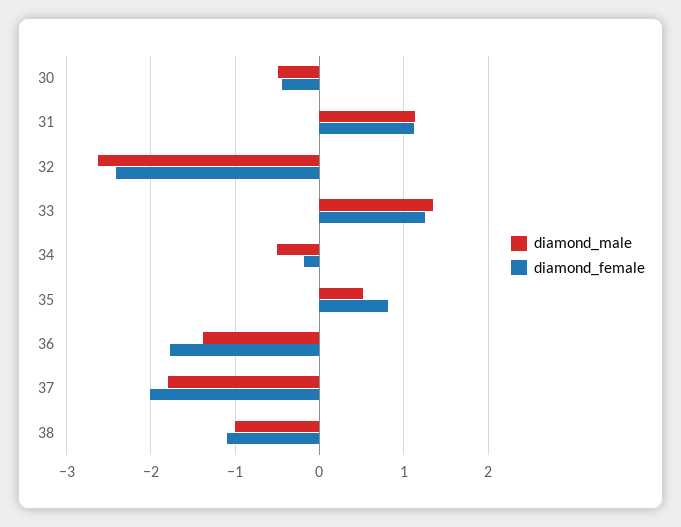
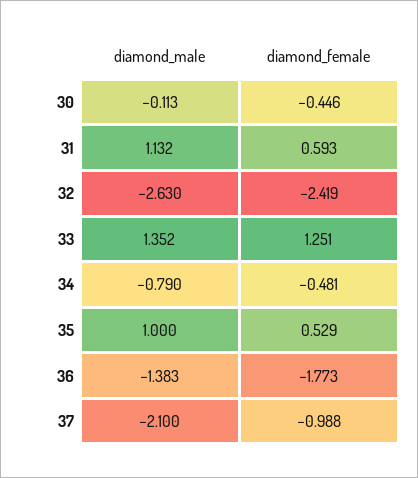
  {
    "diamond_male": {
-     "30": -0.5,
+     "30": -0.113,
      "31": 1.132,
      "32": -2.63,
      "33": 1.352,
-     "34": -0.5,
+     "34": -0.79,
-     "35": 0.5,
+     "35": 1,
      "36": -1.383,
-     "37": -1.8,
+     "37": -2.1
-     "38": -1
    },
    "diamond_female": {
      "30": -0.446,
-     "31": 1.1,
+     "31": 0.593,
      "32": -2.419,
      "33": 1.251,
-     "34": -0.2,
+     "34": -0.481,
-     "35": 0.8,
+     "35": 0.529,
      "36": -1.773,
-     "37": -2,
+     "37": -0.988
-     "38": -1.1
    }
  }

